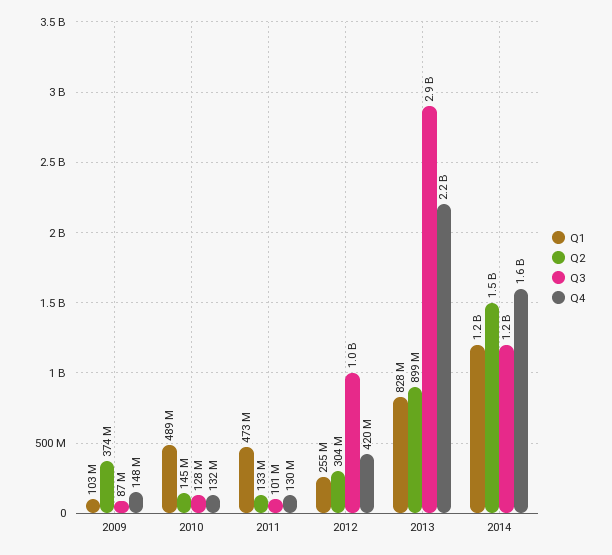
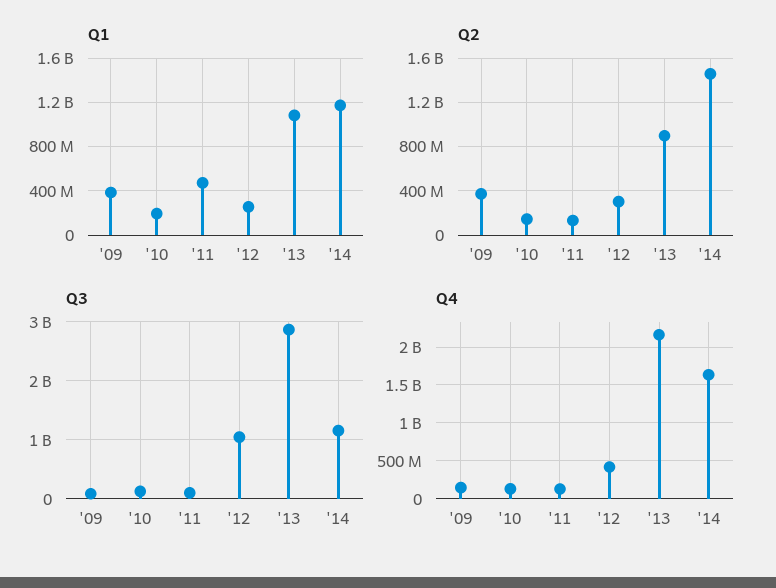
  {
    "Q1": {
-     "2009": 103000000,
+     "2009": 400000000,
-     "2010": 489000000,
+     "2010": 200000000,
      "2011": 473000000,
      "2012": 255000000,
-     "2013": 828000000,
+     "2013": 1100000000,
      "2014": 1200000000
    },
    "Q2": {
      "2009": 374000000,
      "2010": 145000000,
      "2011": 133000000,
      "2012": 304000000,
      "2013": 899000000,
      "2014": 1500000000
    },
    "Q3": {
      "2009": 87000000,
      "2010": 128000000,
      "2011": 101000000,
      "2012": 1000000000,
      "2013": 2900000000,
      "2014": 1200000000
    },
    "Q4": {
      "2009": 148000000,
      "2010": 132000000,
      "2011": 130000000,
      "2012": 420000000,
      "2013": 2200000000,
      "2014": 1600000000
    }
  }

